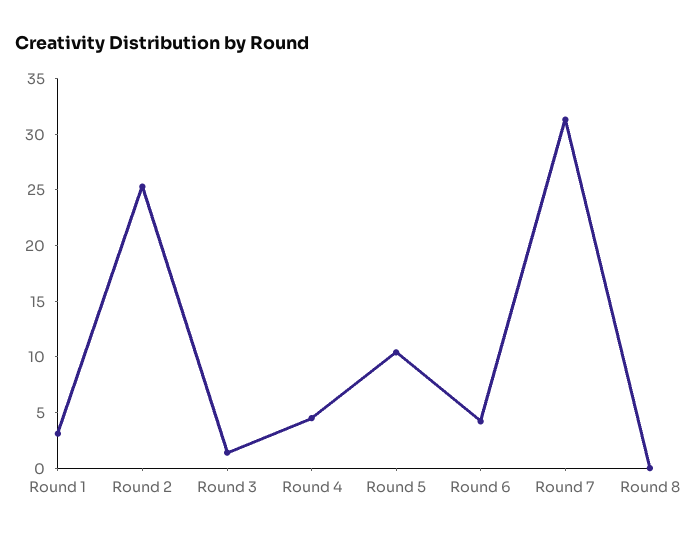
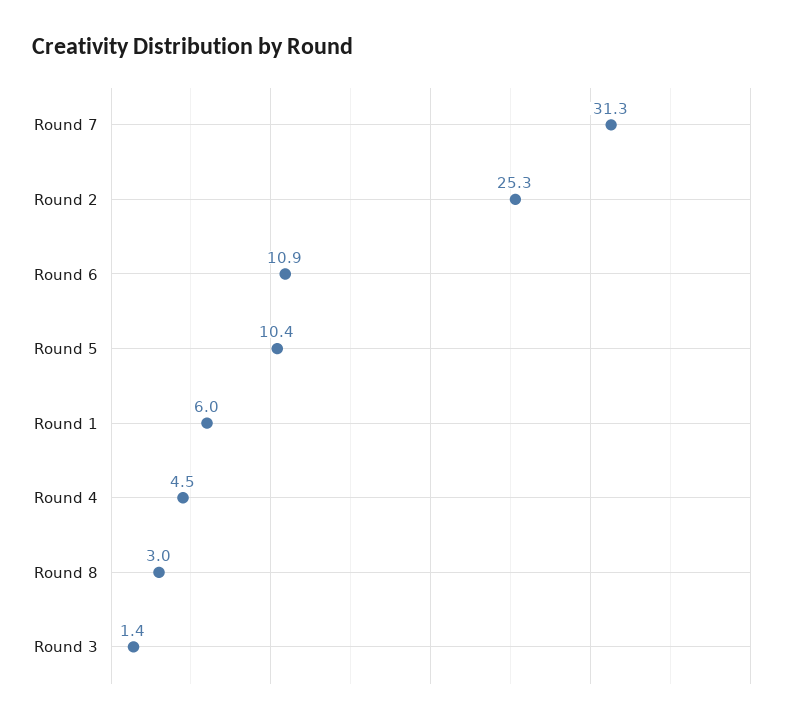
  {
-   "Round 1": 3,
+   "Round 1": 6,
    "Round 2": 25.3,
    "Round 3": 1.4,
    "Round 4": 4.5,
    "Round 5": 10.4,
-   "Round 6": 4,
+   "Round 6": 10.9,
    "Round 7": 31.3,
-   "Round 8": 0
+   "Round 8": 3
  }

